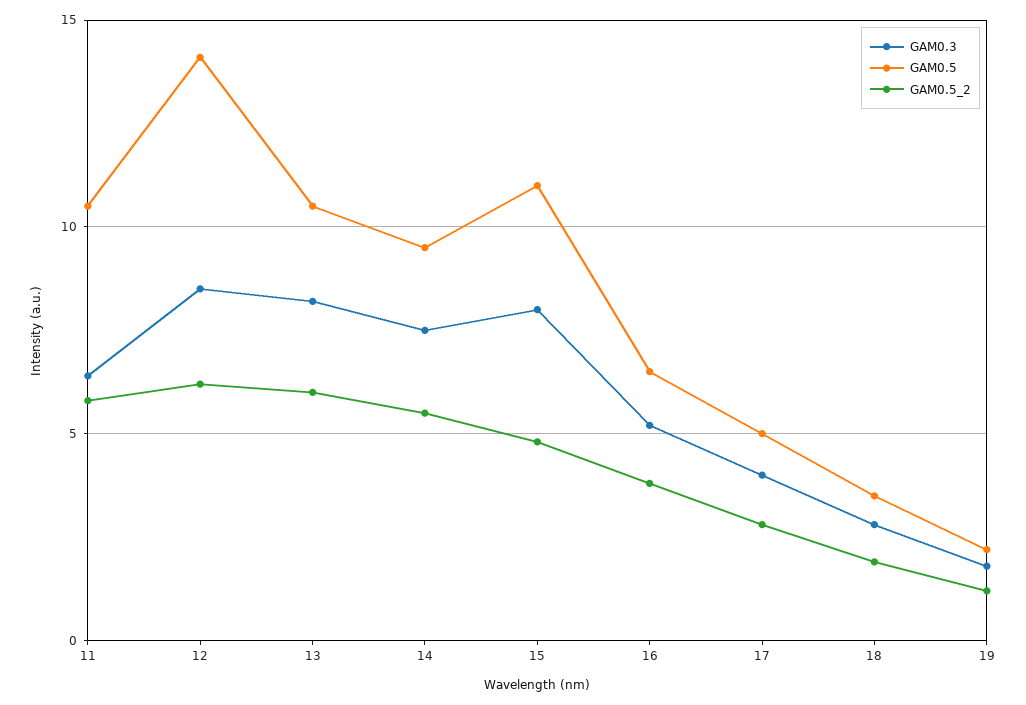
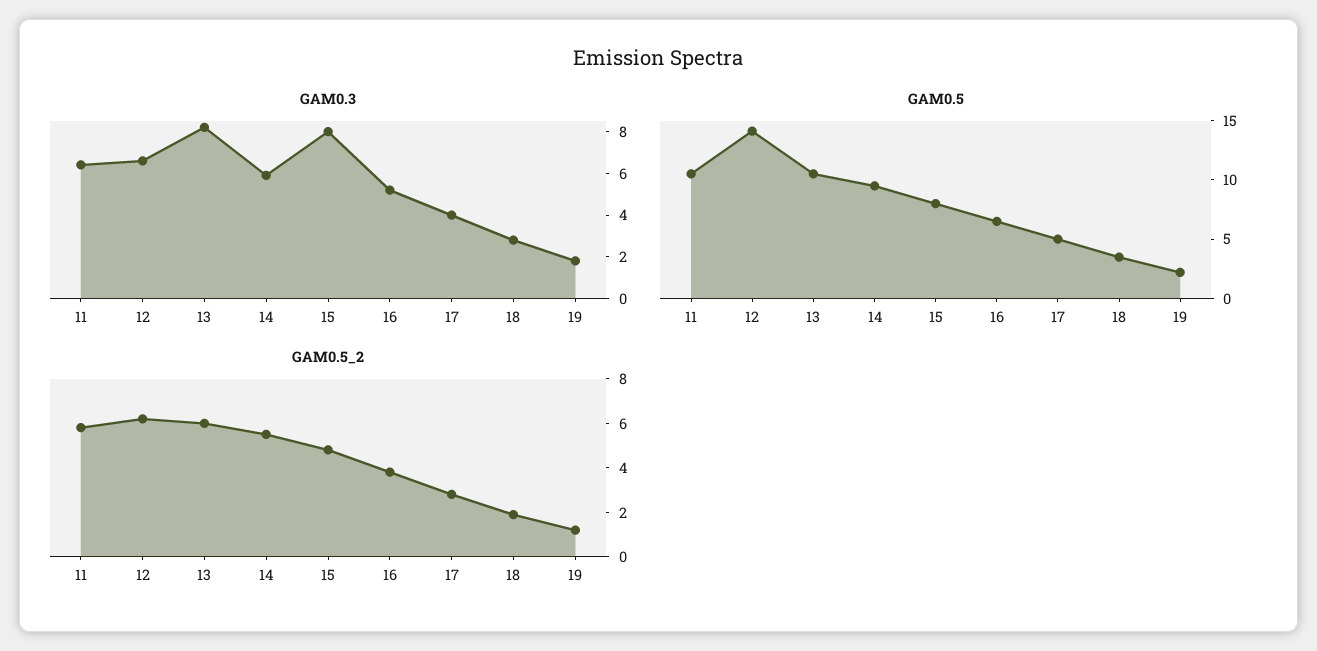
  {
    "GAM0.3": {
      "11": 6.5,
-     "12": 8.5,
+     "12": 6.5,
      "13": 8,
-     "14": 7.5,
+     "14": 6,
      "15": 8,
      "16": 5,
      "17": 4,
      "18": 3,
      "19": 2
    },
    "GAM0.5": {
      "11": 10.5,
      "12": 14,
      "13": 10.5,
      "14": 9.5,
-     "15": 11,
+     "15": 8,
      "16": 6.5,
      "17": 5,
      "18": 3.5,
      "19": 2
    },
    "GAM0.5_2": {
      "11": 6,
      "12": 6,
      "13": 6,
      "14": 5.5,
      "15": 5,
      "16": 4,
      "17": 3,
      "18": 2,
      "19": 1
    }
  }

